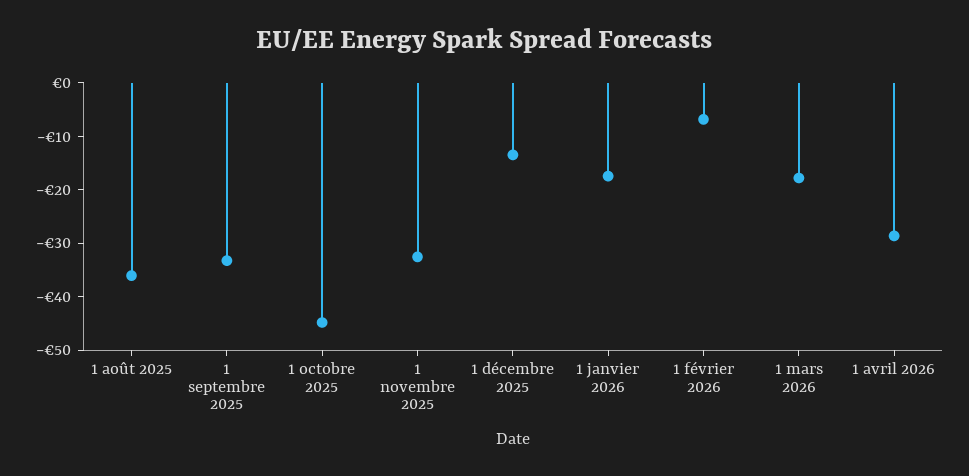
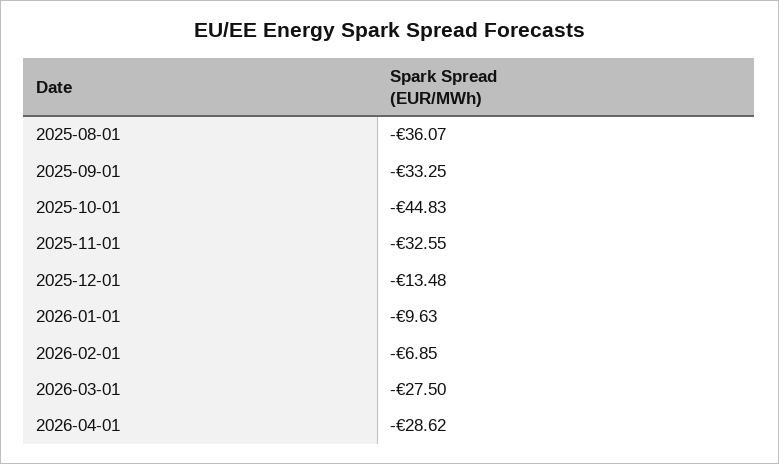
  {
    "1 août 2025": -36.07,
    "1 septembre 2025": -33.25,
    "1 octobre 2025": -44.83,
    "1 novembre 2025": -32.55,
    "1 décembre 2025": -13.48,
-   "1 janvier 2026": -18,
+   "1 janvier 2026": -9.63,
    "1 février 2026": -6.85,
-   "1 mars 2026": -18,
+   "1 mars 2026": -27.5,
    "1 avril 2026": -28.62
  }

